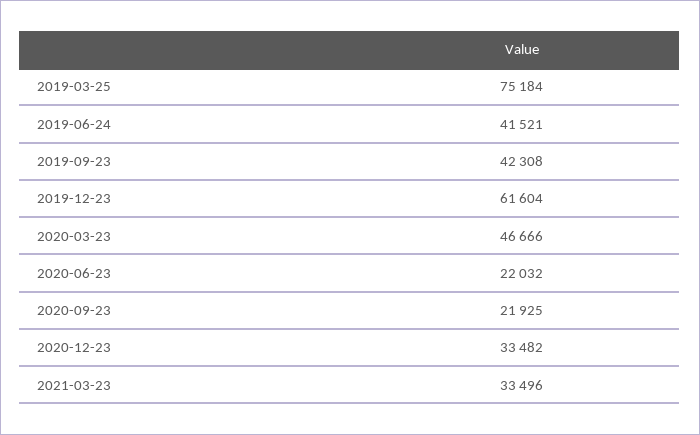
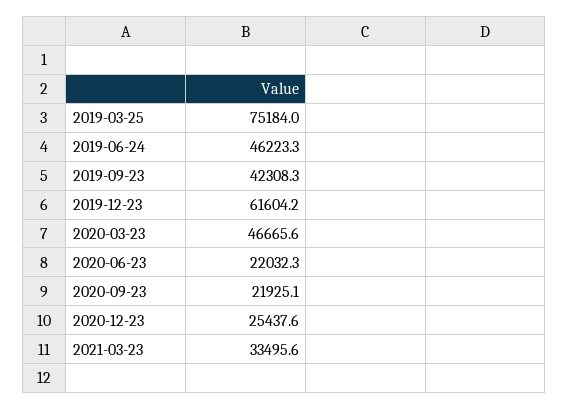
  {
    "2019-03-25": 75184,
-   "2019-06-24": 41521,
+   "2019-06-24": 46223.3,
    "2019-09-23": 42308.3,
    "2019-12-23": 61604.2,
    "2020-03-23": 46665.6,
    "2020-06-23": 22032.3,
    "2020-09-23": 21925.1,
-   "2020-12-23": 33482,
+   "2020-12-23": 25437.6,
    "2021-03-23": 33495.6
  }

